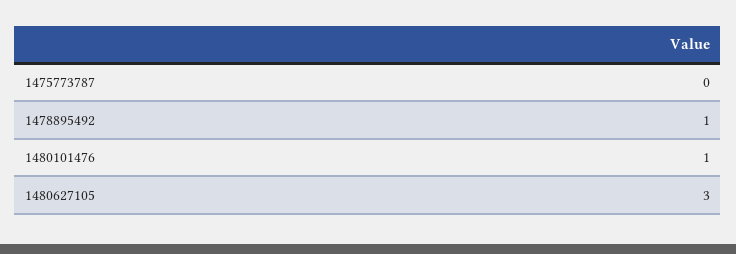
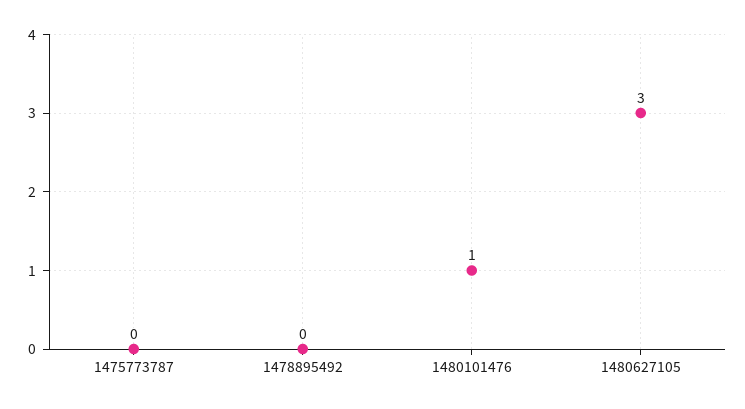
  {
    "1475773787": 0,
-   "1478895492": 1,
+   "1478895492": 0,
    "1480101476": 1,
    "1480627105": 3
  }

